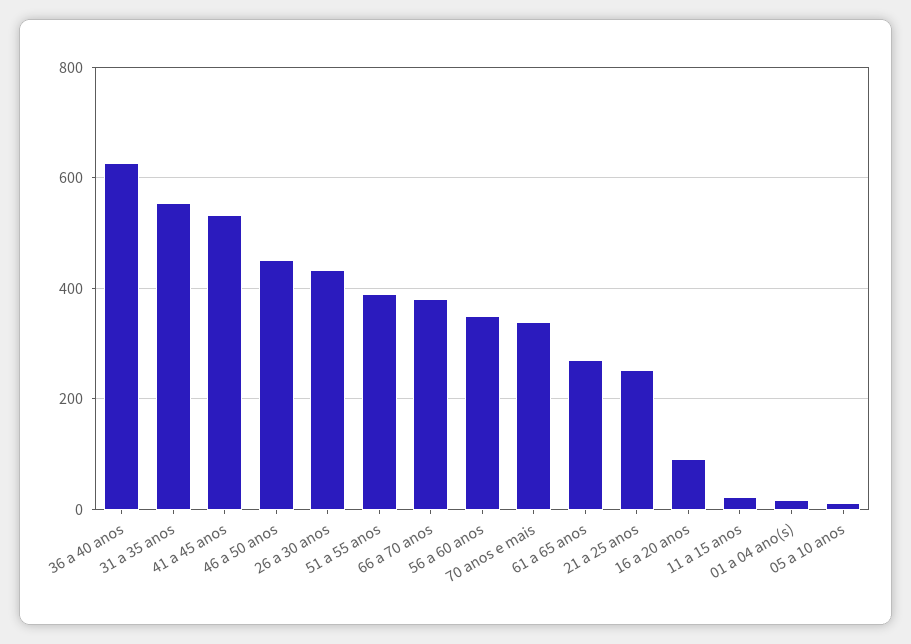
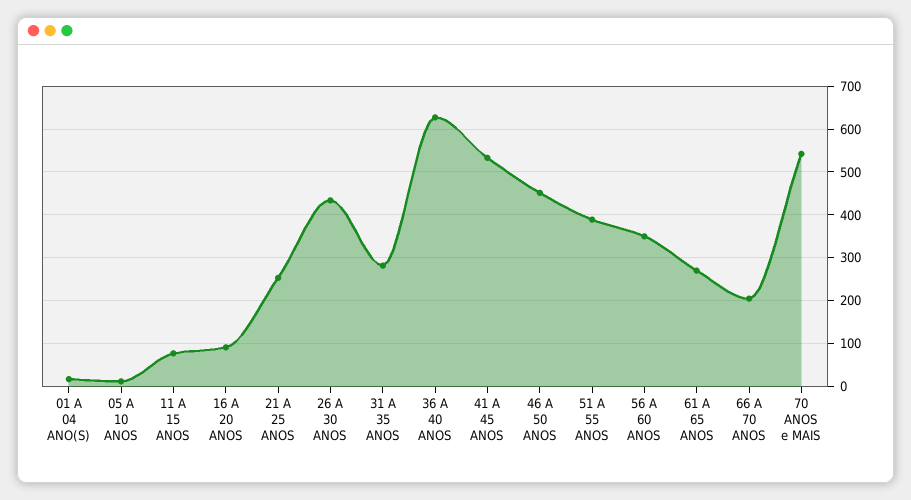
  {
    "36 a 40 anos": 620,
-   "31 a 35 anos": 560,
+   "31 a 35 anos": 280,
    "41 a 45 anos": 540,
    "46 a 50 anos": 460,
    "26 a 30 anos": 440,
    "51 a 55 anos": 380,
-   "66 a 70 anos": 380,
+   "66 a 70 anos": 200,
    "56 a 60 anos": 360,
-   "70 anos e mais": 340,
+   "70 anos e mais": 540,
    "61 a 65 anos": 280,
    "21 a 25 anos": 260,
    "16 a 20 anos": 100,
-   "11 a 15 anos": 20,
+   "11 a 15 anos": 80,
    "01 a 04 ano(s)": 20,
    "05 a 10 anos": 20
  }

